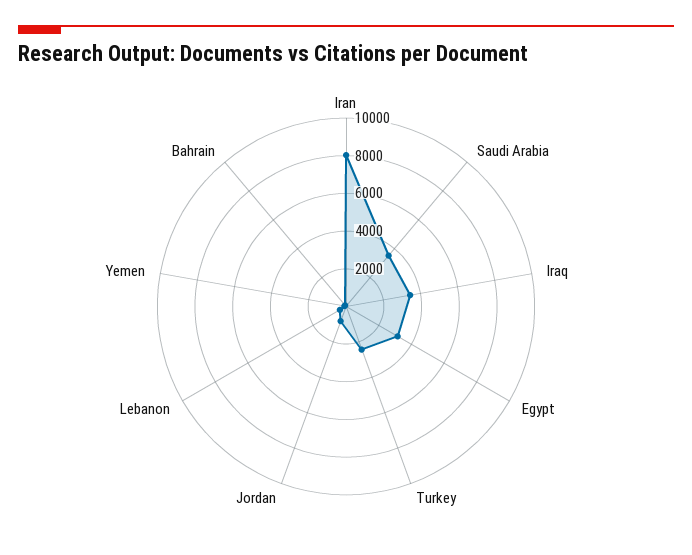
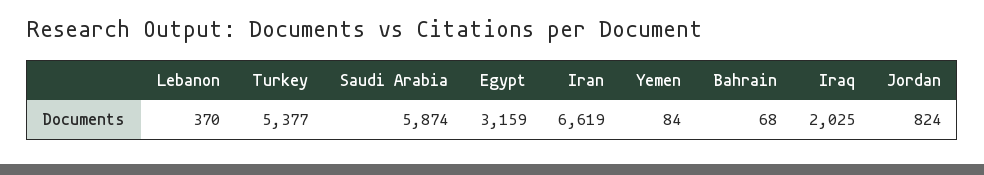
  {
-   "Iran": 8000,
+   "Iran": 6619,
-   "Saudi Arabia": 3500,
+   "Saudi Arabia": 5874,
-   "Iraq": 3500,
+   "Iraq": 2025,
    "Egypt": 3159,
-   "Turkey": 2500,
+   "Turkey": 5377,
    "Jordan": 824,
    "Lebanon": 370,
    "Yemen": 84,
    "Bahrain": 68
  }

